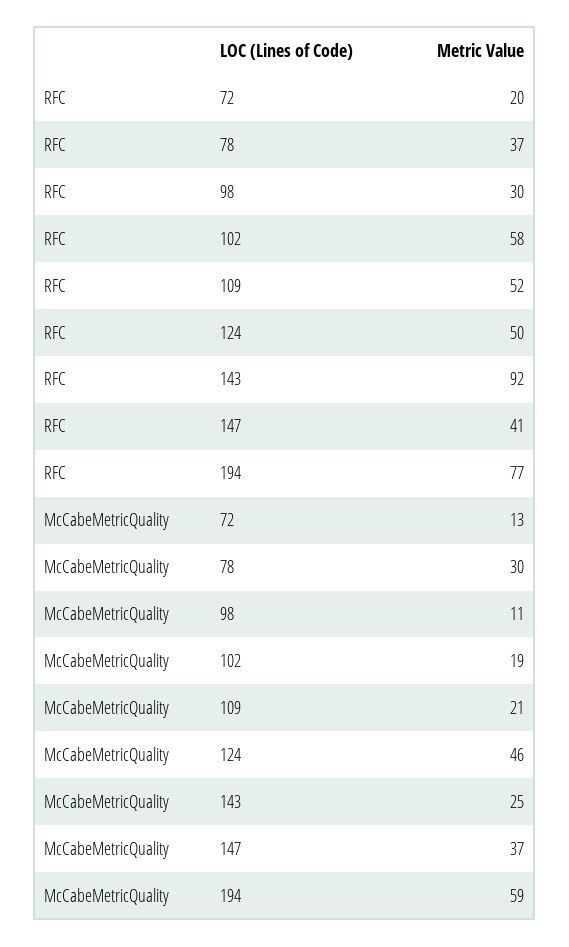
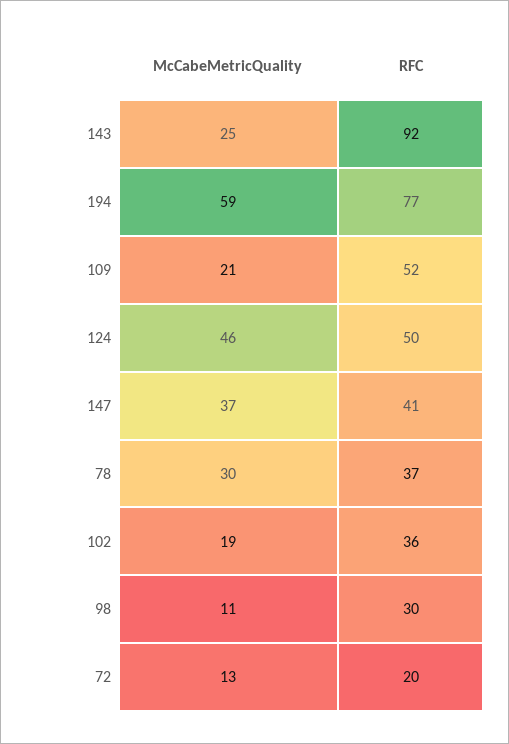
  {
    "RFC": {
      "72": 20,
      "78": 37,
      "98": 30,
-     "102": 58,
+     "102": 36,
      "109": 52,
      "124": 50,
      "143": 92,
      "147": 41,
      "194": 77
    },
    "McCabeMetricQuality": {
      "72": 13,
      "78": 30,
      "98": 11,
      "102": 19,
      "109": 21,
      "124": 46,
      "143": 25,
      "147": 37,
      "194": 59
    }
  }

